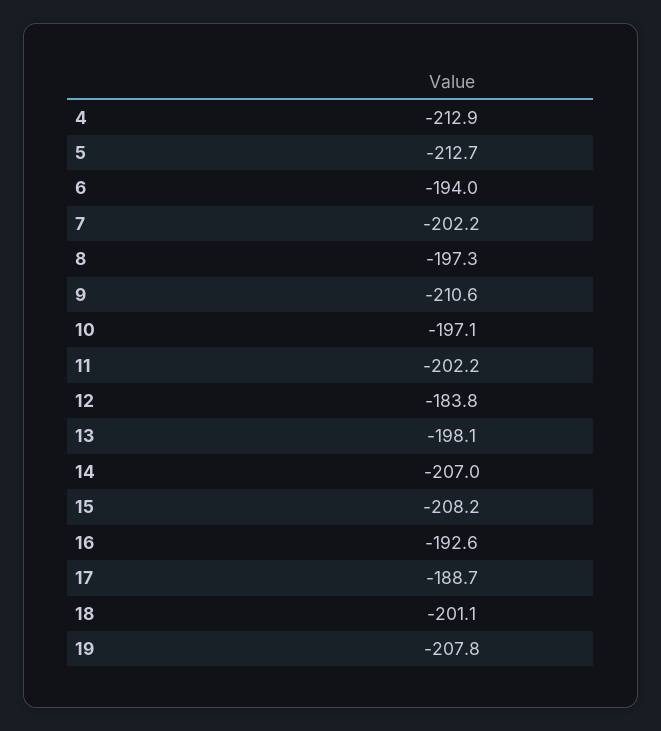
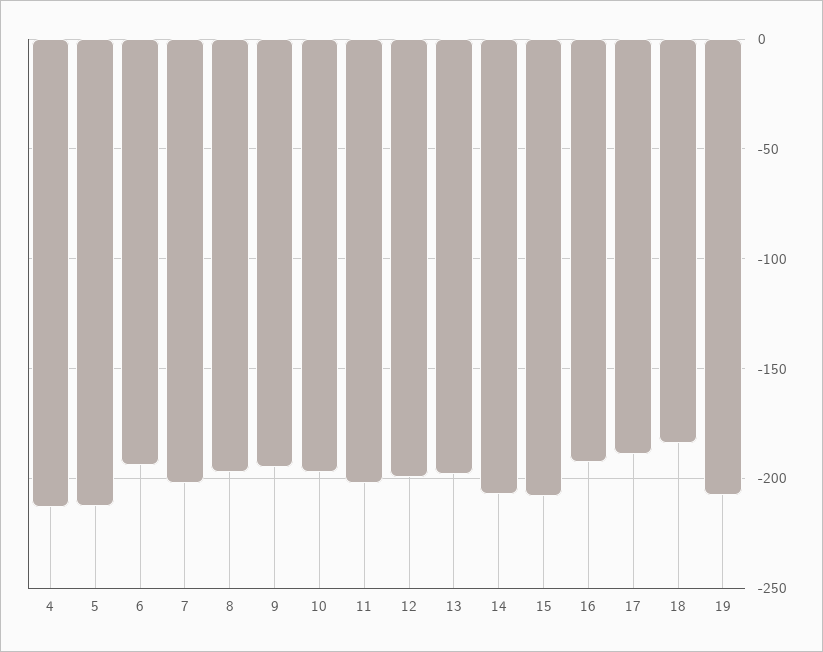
  {
    "4": -212.9,
    "5": -212.7,
    "6": -194,
    "7": -202.2,
    "8": -197.3,
-   "9": -210.6,
+   "9": -195,
    "10": -197.1,
    "11": -202.2,
-   "12": -183.8,
+   "12": -200,
    "13": -198.1,
    "14": -207,
    "15": -208.2,
    "16": -192.6,
    "17": -188.7,
-   "18": -201.1,
+   "18": -185,
    "19": -207.8
  }

